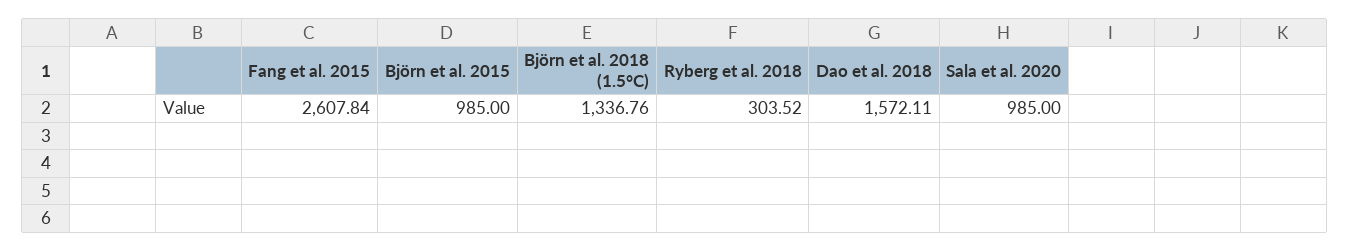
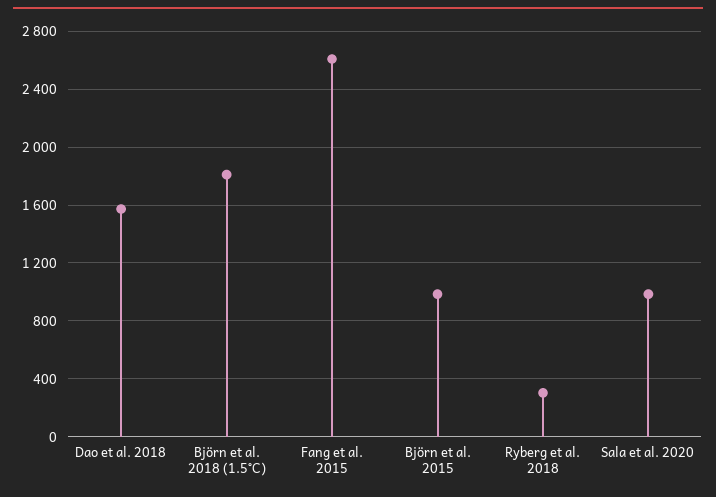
  {
    "Fang et al. 2015": 2607.84,
    "Björn et al. 2015": 985,
-   "Björn et al. 2018 (1.5°C)": 1336.76,
+   "Björn et al. 2018 (1.5°C)": 1800,
    "Ryberg et al. 2018": 303.52,
    "Dao et al. 2018": 1572.11,
    "Sala et al. 2020": 985
  }

